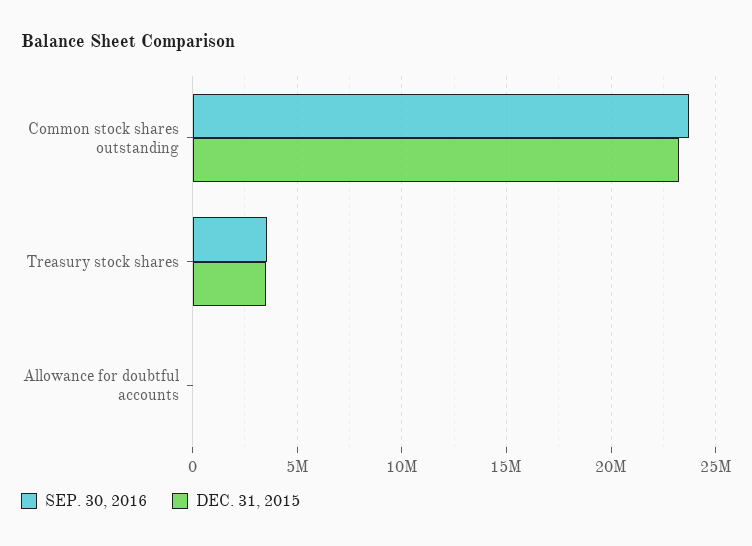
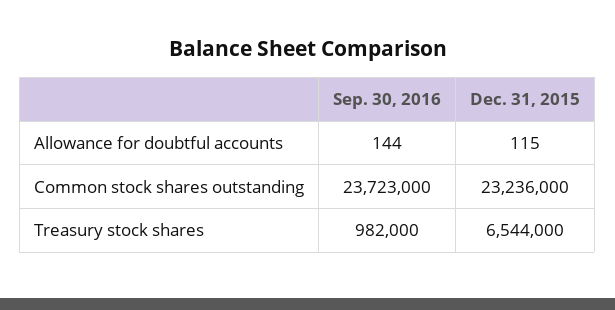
  {
    "SEP. 30, 2016": {
      "Common stock shares outstanding": 23723000,
-     "Treasury stock shares": 3500000,
+     "Treasury stock shares": 982000,
      "Allowance for doubtful accounts": 144
    },
    "DEC. 31, 2015": {
      "Common stock shares outstanding": 23236000,
-     "Treasury stock shares": 3500000,
+     "Treasury stock shares": 6544000,
      "Allowance for doubtful accounts": 115
    }
  }

